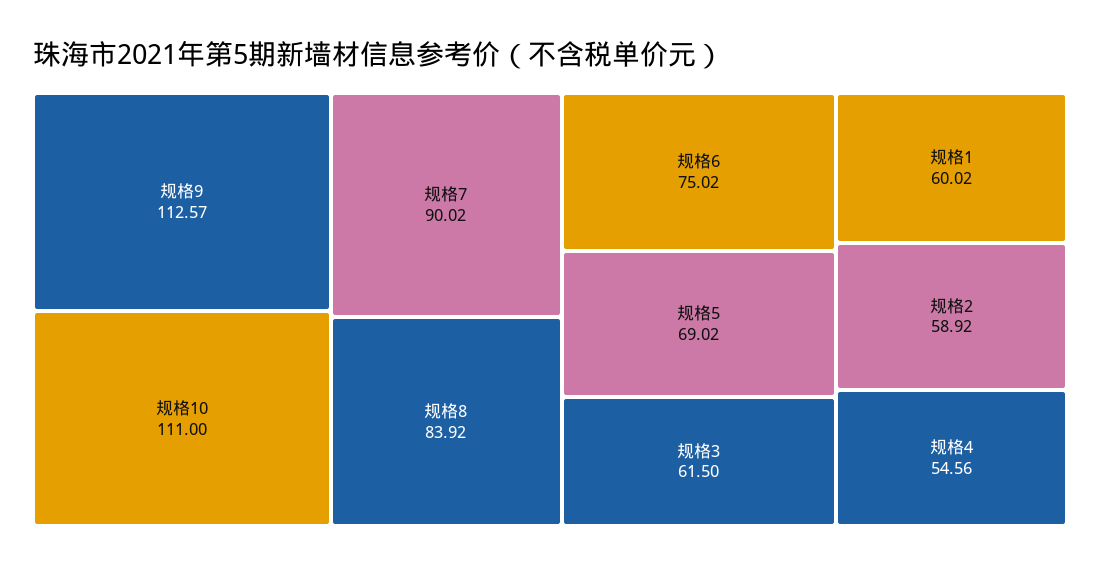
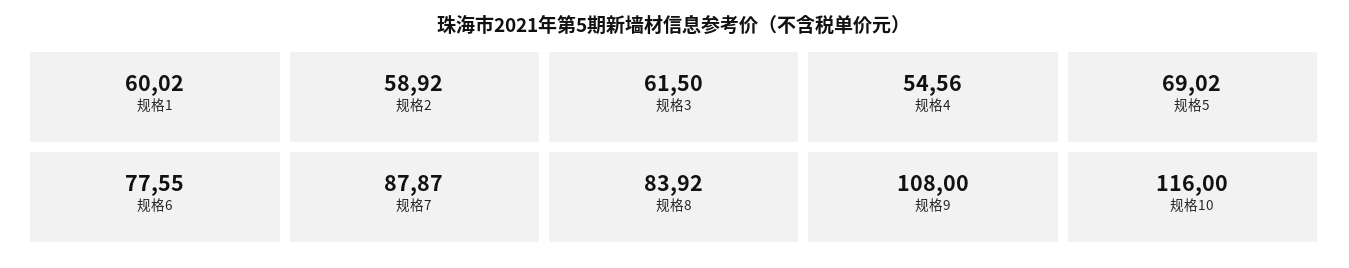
  {
-   "规格9": 112.57,
+   "规格9": 108,
-   "规格10": 111,
+   "规格10": 116,
-   "规格7": 90.02,
+   "规格7": 87.87,
    "规格8": 83.92,
-   "规格6": 75.02,
+   "规格6": 77.55,
    "规格5": 69.02,
    "规格3": 61.5,
    "规格1": 60.02,
    "规格2": 58.92,
    "规格4": 54.56
  }

